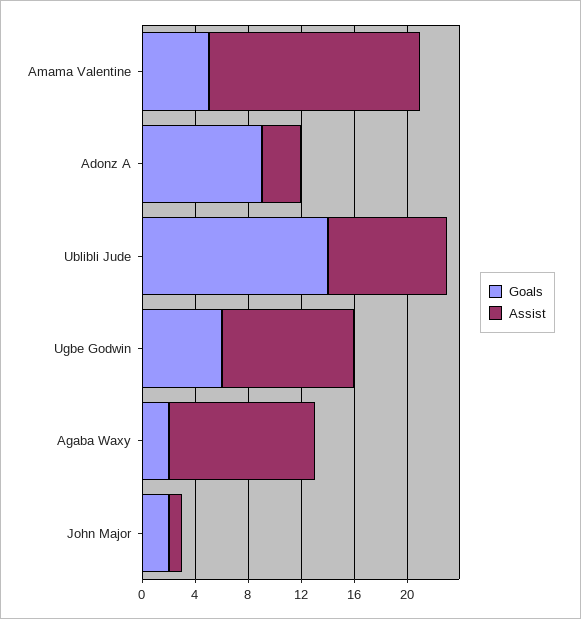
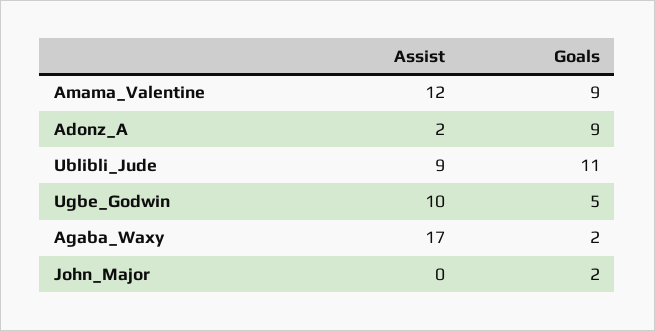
  {
    "Goals": {
-     "Amama Valentine": 5,
+     "Amama Valentine": 9,
      "Adonz A": 9,
-     "Ublibli Jude": 14,
+     "Ublibli Jude": 11,
-     "Ugbe Godwin": 6,
+     "Ugbe Godwin": 5,
      "Agaba Waxy": 2,
      "John Major": 2
    },
    "Assist": {
-     "Amama Valentine": 16,
+     "Amama Valentine": 12,
-     "Adonz A": 3,
+     "Adonz A": 2,
      "Ublibli Jude": 9,
      "Ugbe Godwin": 10,
-     "Agaba Waxy": 11,
+     "Agaba Waxy": 17,
-     "John Major": 1
+     "John Major": 0
    }
  }

